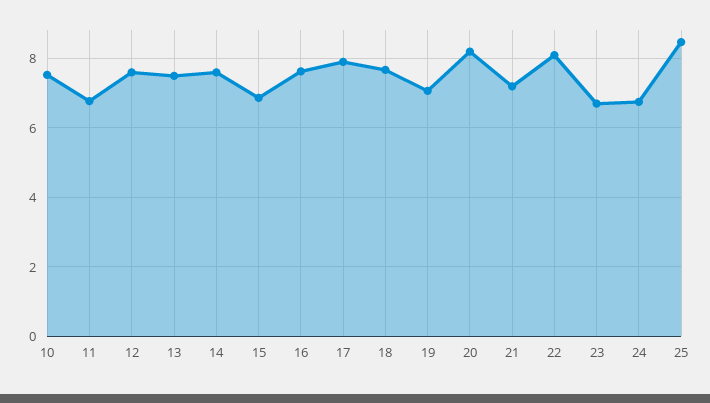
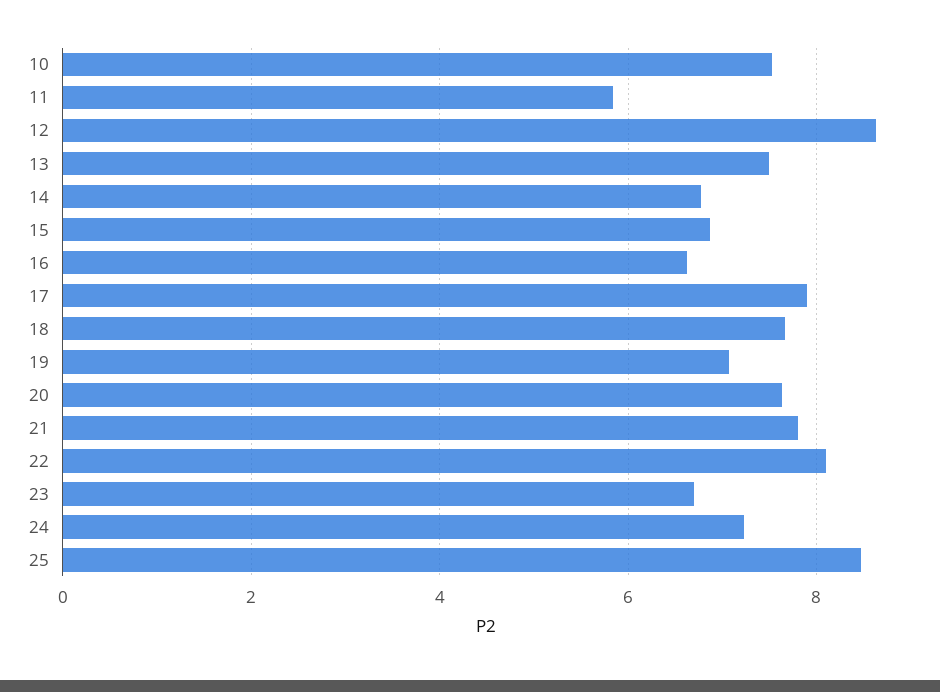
  {
    "10": 7.6,
-   "11": 6.8,
+   "11": 5.8,
-   "12": 7.6,
+   "12": 8.6,
    "13": 7.6,
-   "14": 7.6,
+   "14": 6.8,
    "15": 6.8,
-   "16": 7.6,
+   "16": 6.6,
    "17": 8,
    "18": 7.6,
    "19": 7,
-   "20": 8.2,
+   "20": 7.6,
-   "21": 7.2,
+   "21": 7.8,
    "22": 8.2,
    "23": 6.8,
-   "24": 6.8,
+   "24": 7.2,
    "25": 8.4
  }

